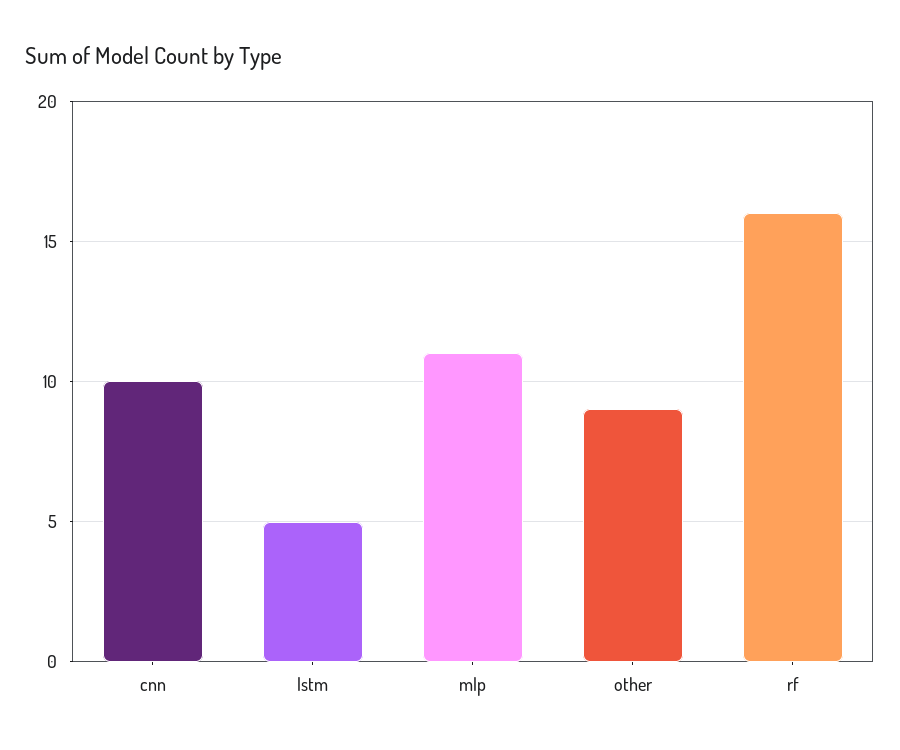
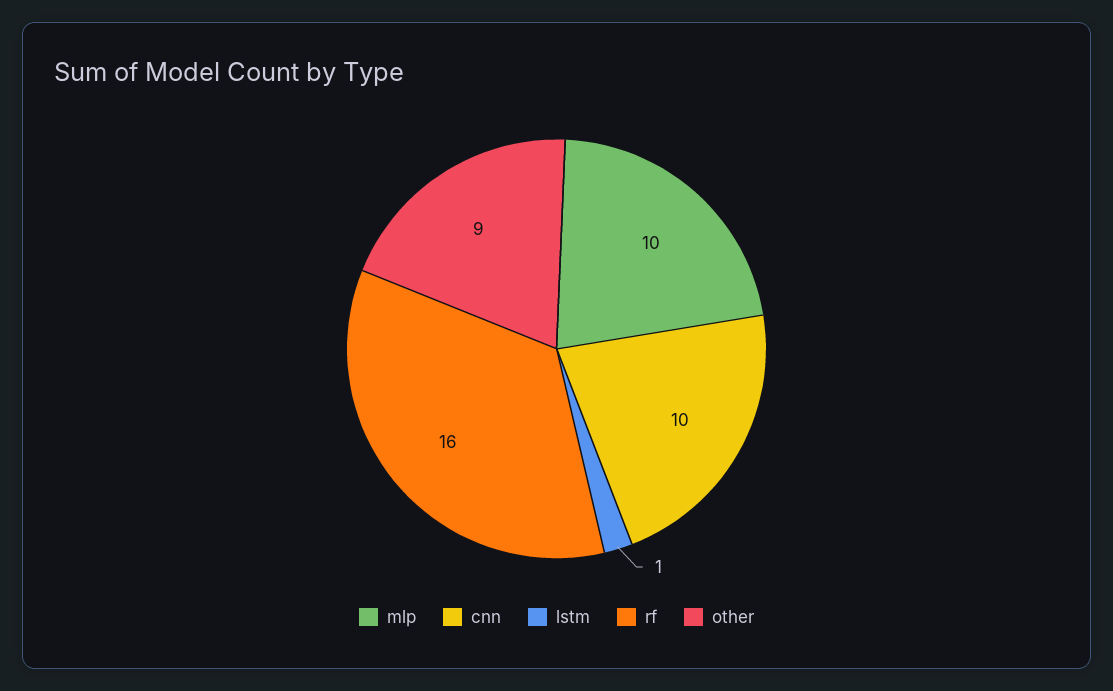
  {
    "cnn": 10,
-   "lstm": 5,
+   "lstm": 1,
-   "mlp": 11,
+   "mlp": 10,
    "other": 9,
    "rf": 16
  }

